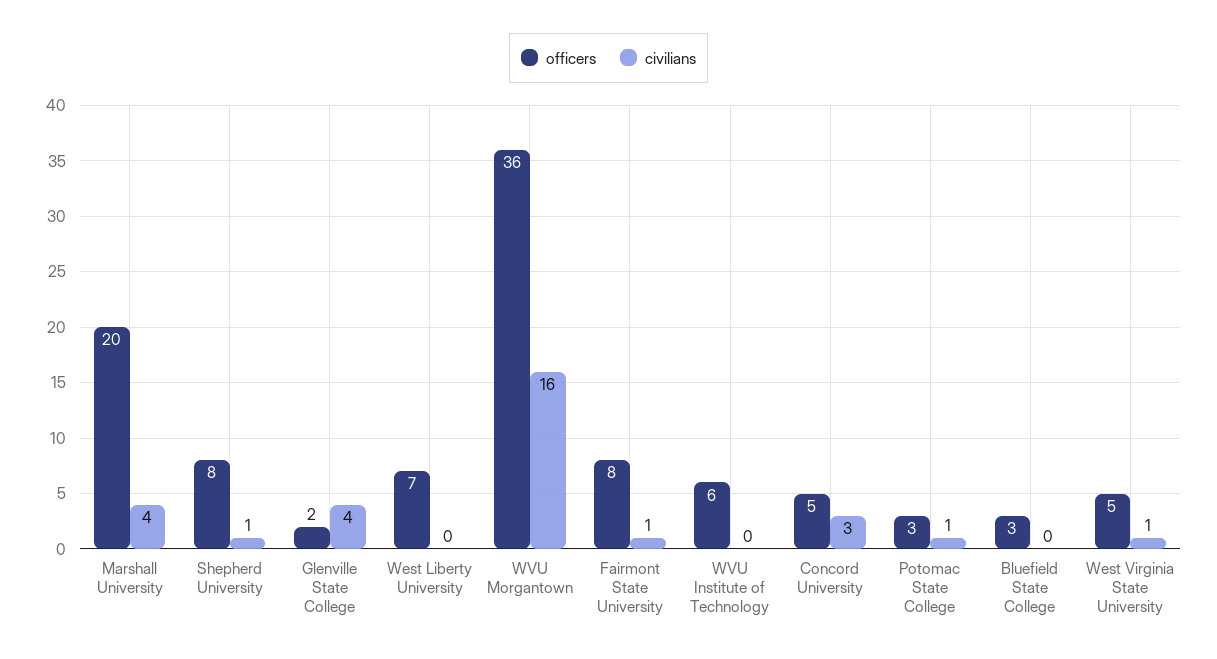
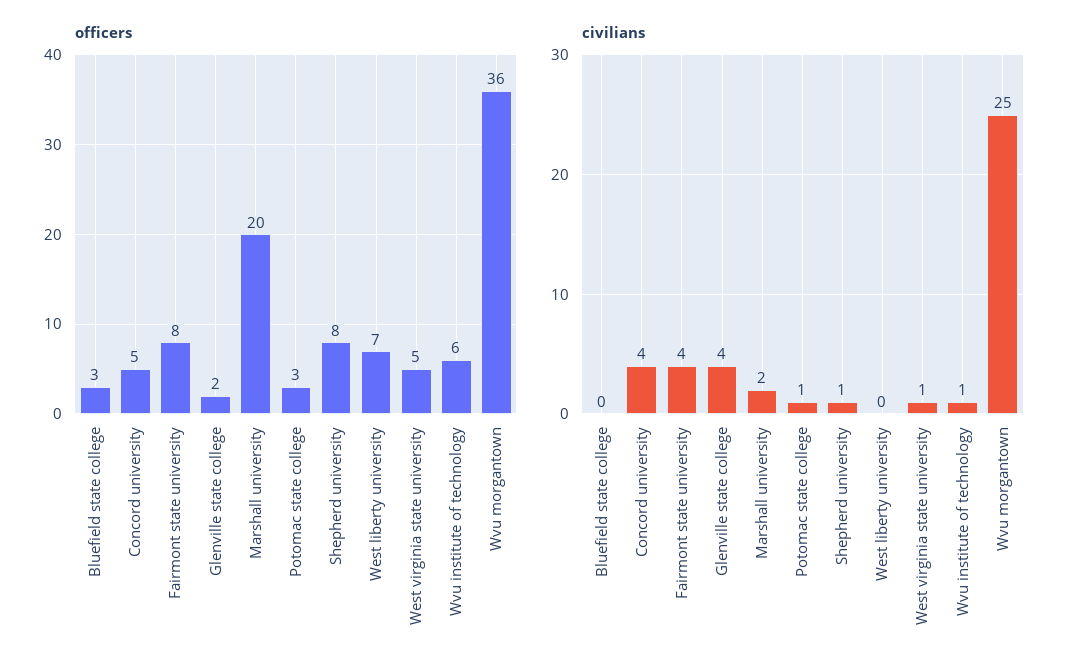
  {
    "officers": {
      "Marshall University": 20,
      "Shepherd University": 8,
      "Glenville State College": 2,
      "West Liberty University": 7,
      "WVU Morgantown": 36,
      "Fairmont State University": 8,
      "WVU Institute of Technology": 6,
      "Concord University": 5,
      "Potomac State College": 3,
      "Bluefield State College": 3,
      "West Virginia State University": 5
    },
    "civilians": {
-     "Marshall University": 4,
+     "Marshall University": 2,
      "Shepherd University": 1,
      "Glenville State College": 4,
      "West Liberty University": 0,
-     "WVU Morgantown": 16,
+     "WVU Morgantown": 25,
-     "Fairmont State University": 1,
+     "Fairmont State University": 4,
-     "WVU Institute of Technology": 0,
+     "WVU Institute of Technology": 1,
-     "Concord University": 3,
+     "Concord University": 4,
      "Potomac State College": 1,
      "Bluefield State College": 0,
      "West Virginia State University": 1
    }
  }

